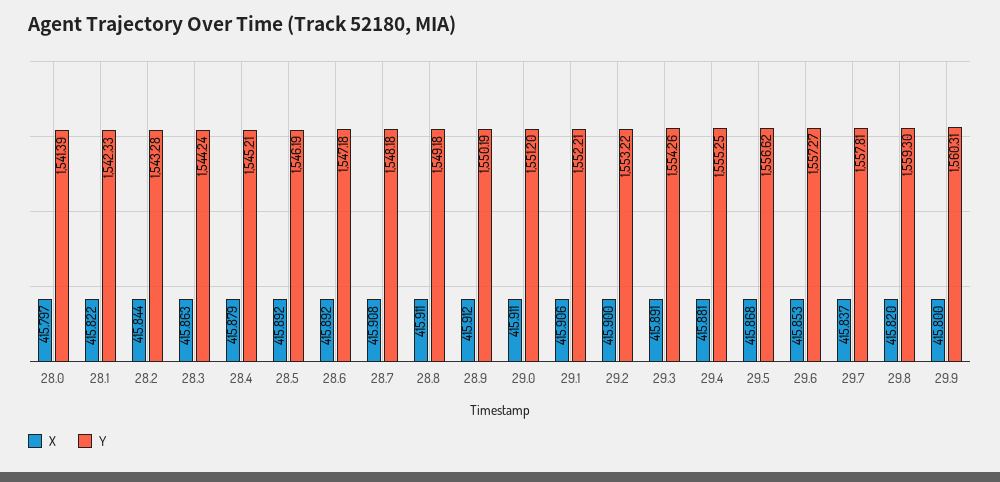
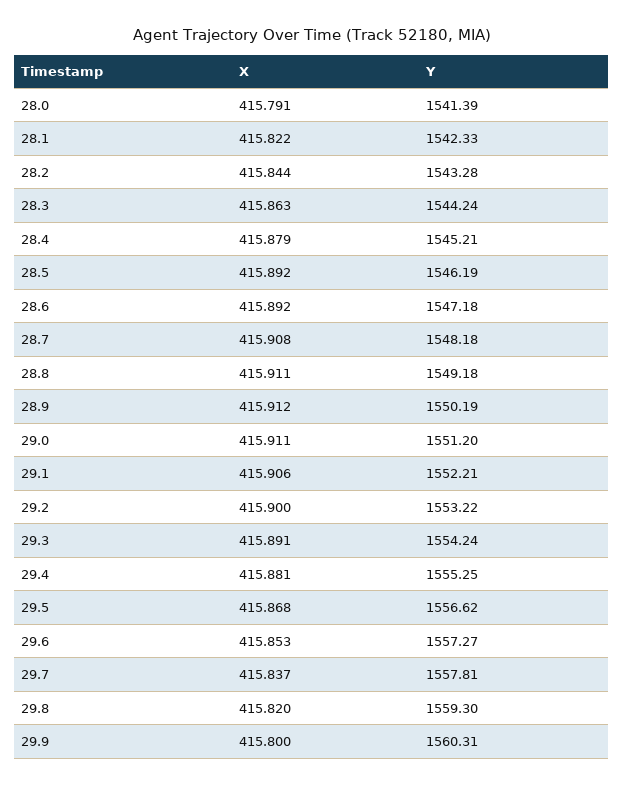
  {
    "X": {
-     "28.0": 415.797,
+     "28.0": 415.791,
      "28.1": 415.822,
      "28.2": 415.844,
      "28.3": 415.863,
      "28.4": 415.879,
      "28.5": 415.892,
      "28.6": 415.892,
      "28.7": 415.908,
      "28.8": 415.911,
      "28.9": 415.912,
      "29.0": 415.911,
      "29.1": 415.906,
      "29.2": 415.9,
      "29.3": 415.891,
      "29.4": 415.881,
      "29.5": 415.868,
      "29.6": 415.853,
      "29.7": 415.837,
      "29.8": 415.82,
      "29.9": 415.8
    },
    "Y": {
      "28.0": 1541.39,
      "28.1": 1542.33,
      "28.2": 1543.28,
      "28.3": 1544.24,
      "28.4": 1545.21,
      "28.5": 1546.19,
      "28.6": 1547.18,
      "28.7": 1548.18,
      "28.8": 1549.18,
      "28.9": 1550.19,
      "29.0": 1551.2,
      "29.1": 1552.21,
      "29.2": 1553.22,
-     "29.3": 1554.26,
+     "29.3": 1554.24,
      "29.4": 1555.25,
      "29.5": 1556.62,
      "29.6": 1557.27,
      "29.7": 1557.81,
      "29.8": 1559.3,
      "29.9": 1560.31
    }
  }

